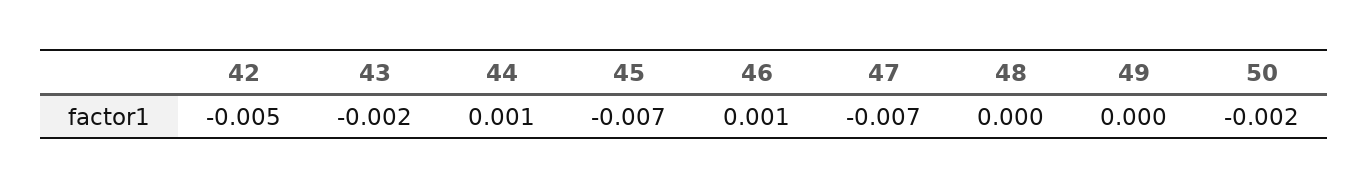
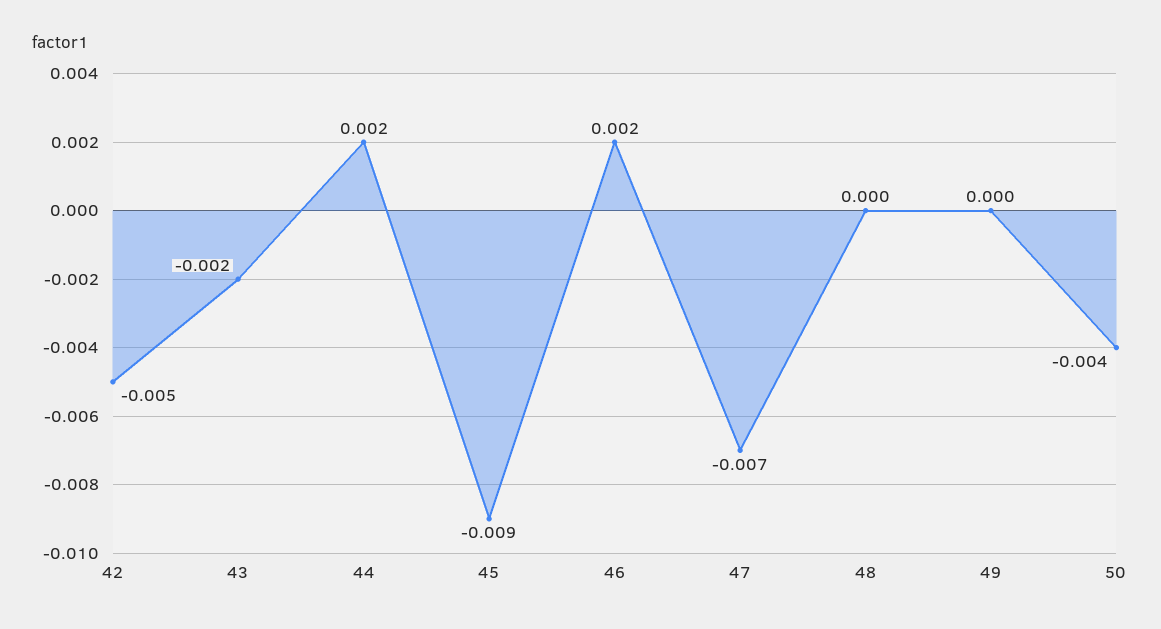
  {
    "42": -0.005,
    "43": -0.002,
-   "44": 0.001,
+   "44": 0.002,
-   "45": -0.007,
+   "45": -0.009,
-   "46": 0.001,
+   "46": 0.002,
    "47": -0.007,
    "48": 0,
    "49": 0,
-   "50": -0.002
+   "50": -0.004
  }

